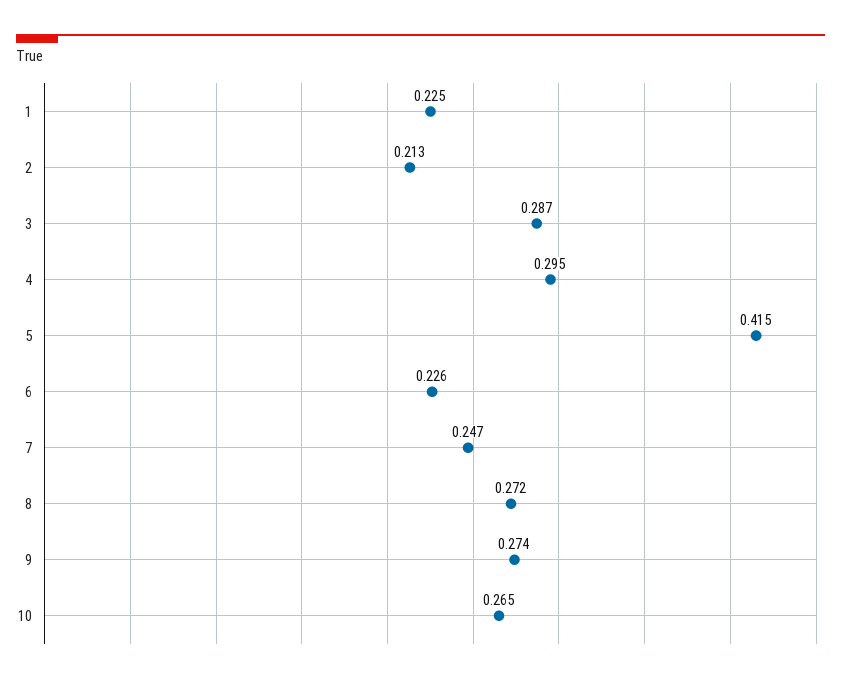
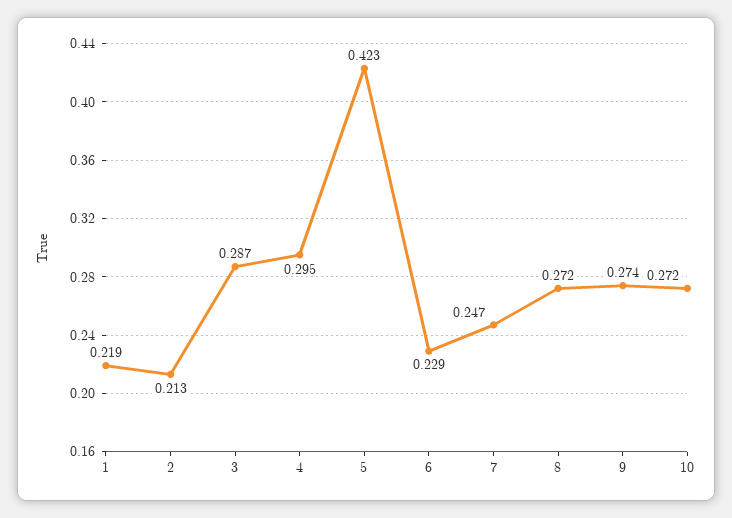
  {
-   "1": 0.225,
+   "1": 0.219,
    "2": 0.213,
    "3": 0.287,
    "4": 0.295,
-   "5": 0.415,
+   "5": 0.423,
-   "6": 0.226,
+   "6": 0.229,
    "7": 0.247,
    "8": 0.272,
    "9": 0.274,
-   "10": 0.265
+   "10": 0.272
  }

